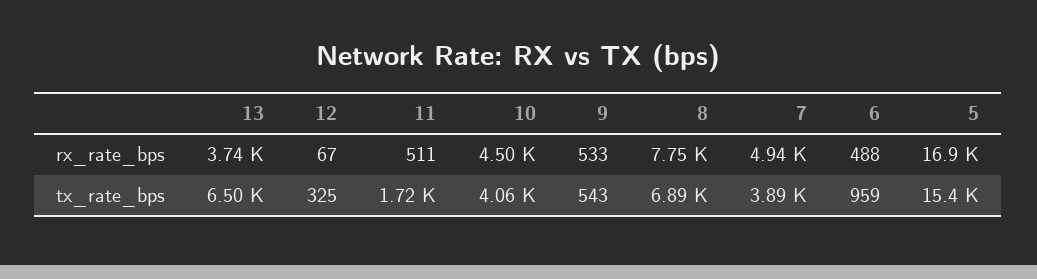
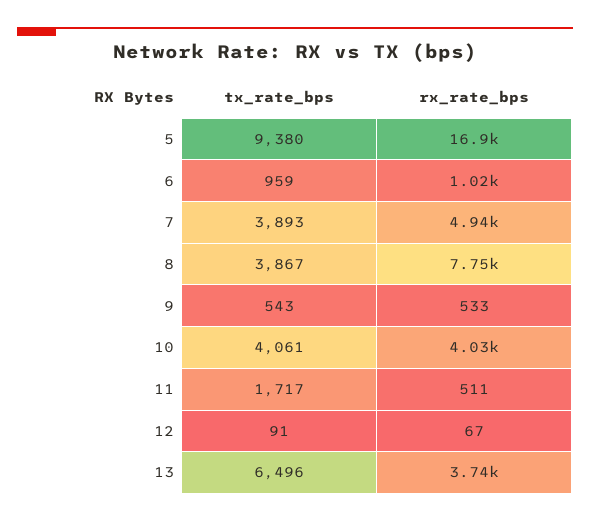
  {
    "13": {
      "rx_rate_bps": 3740,
      "tx_rate_bps": 6496
    },
    "12": {
      "rx_rate_bps": 67,
-     "tx_rate_bps": 325
+     "tx_rate_bps": 91
    },
    "11": {
      "rx_rate_bps": 511,
      "tx_rate_bps": 1717
    },
    "10": {
-     "rx_rate_bps": 4500,
+     "rx_rate_bps": 4030,
      "tx_rate_bps": 4061
    },
    "9": {
      "rx_rate_bps": 533,
      "tx_rate_bps": 543
    },
    "8": {
      "rx_rate_bps": 7750,
-     "tx_rate_bps": 6890
+     "tx_rate_bps": 3867
    },
    "7": {
      "rx_rate_bps": 4940,
      "tx_rate_bps": 3893
    },
    "6": {
-     "rx_rate_bps": 488,
+     "rx_rate_bps": 1020,
      "tx_rate_bps": 959
    },
    "5": {
      "rx_rate_bps": 16900,
-     "tx_rate_bps": 15400
+     "tx_rate_bps": 9380
    }
  }

